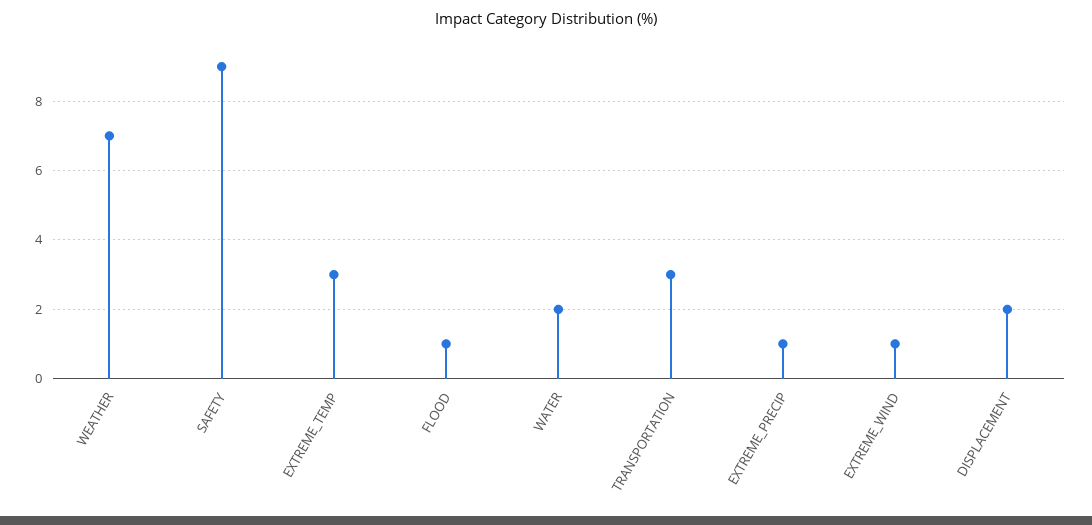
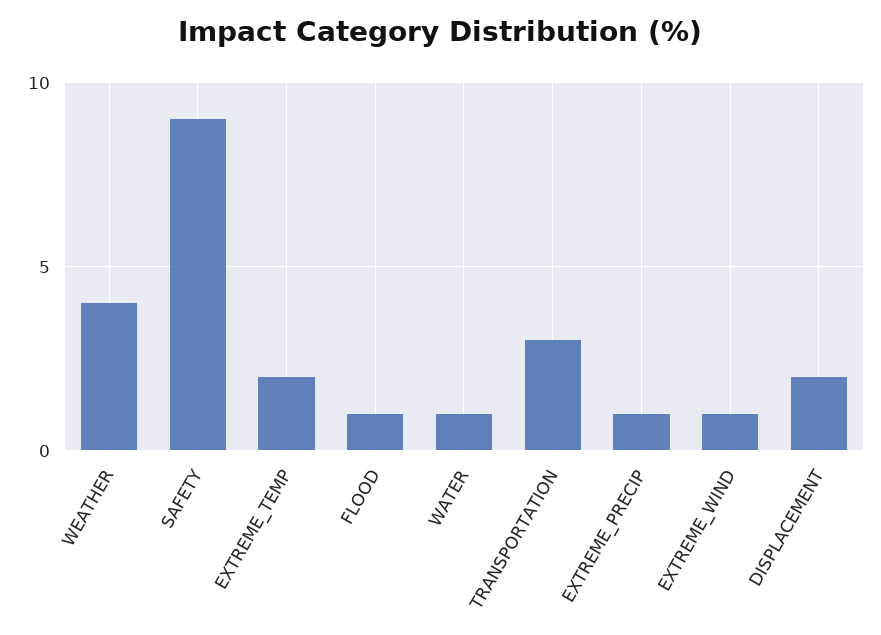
  {
-   "WEATHER": 7,
+   "WEATHER": 4,
    "SAFETY": 9,
-   "EXTREME_TEMP": 3,
+   "EXTREME_TEMP": 2,
    "FLOOD": 1,
-   "WATER": 2,
+   "WATER": 1,
    "TRANSPORTATION": 3,
    "EXTREME_PRECIP": 1,
    "EXTREME_WIND": 1,
    "DISPLACEMENT": 2
  }

